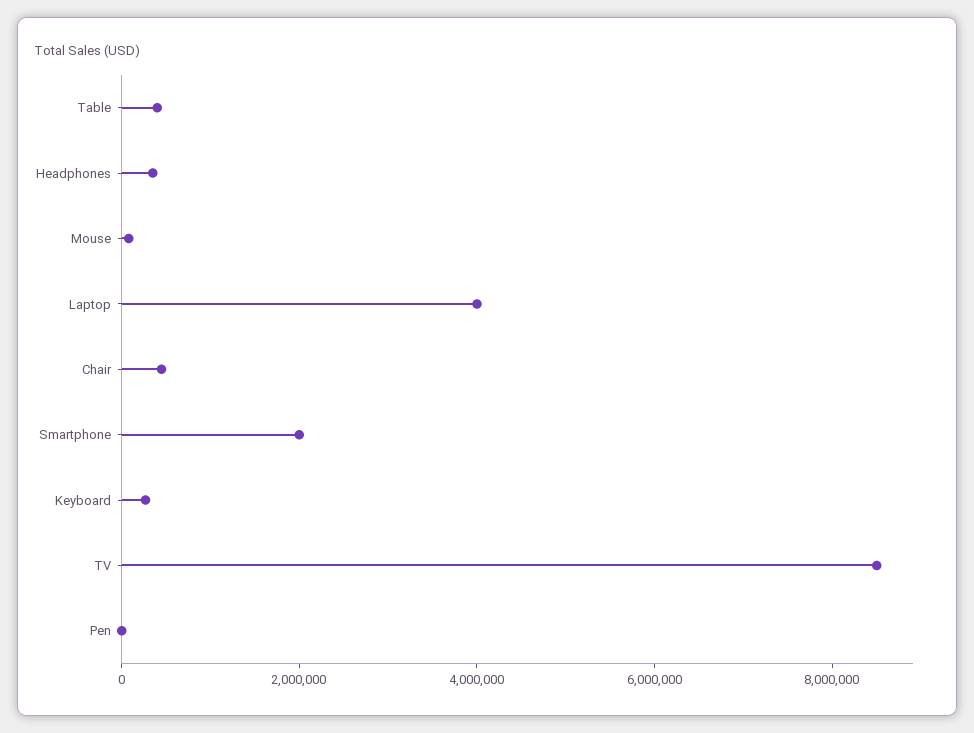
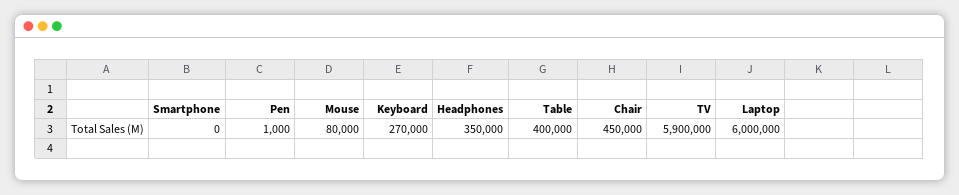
  {
    "Table": 400000,
    "Headphones": 350000,
    "Mouse": 80000,
-   "Laptop": 4000000,
+   "Laptop": 6000000,
    "Chair": 450000,
-   "Smartphone": 2000000,
+   "Smartphone": 0,
    "Keyboard": 270000,
-   "TV": 8500000,
+   "TV": 5900000,
    "Pen": 1000
  }

